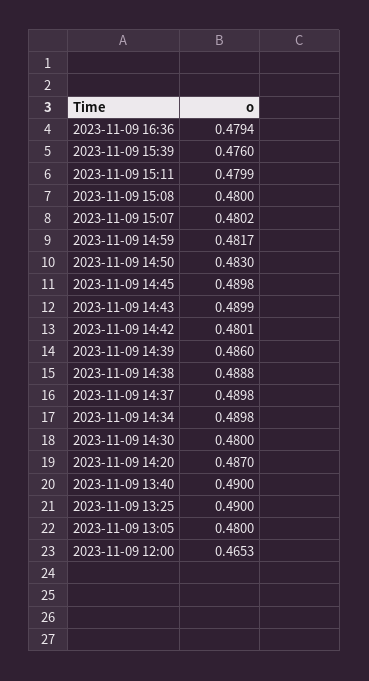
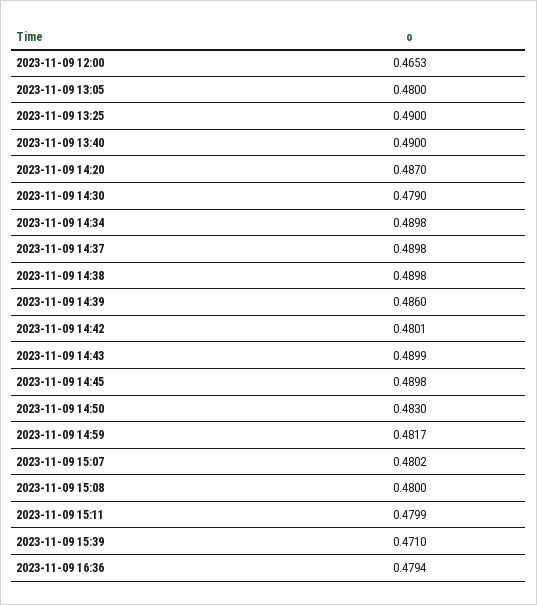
  {
    "2023-11-09 16:36": 0.4794,
-   "2023-11-09 15:39": 0.476,
+   "2023-11-09 15:39": 0.471,
    "2023-11-09 15:11": 0.4799,
    "2023-11-09 15:08": 0.48,
    "2023-11-09 15:07": 0.4802,
    "2023-11-09 14:59": 0.4817,
    "2023-11-09 14:50": 0.483,
    "2023-11-09 14:45": 0.4898,
    "2023-11-09 14:43": 0.4899,
    "2023-11-09 14:42": 0.4801,
    "2023-11-09 14:39": 0.486,
-   "2023-11-09 14:38": 0.4888,
+   "2023-11-09 14:38": 0.4898,
    "2023-11-09 14:37": 0.4898,
    "2023-11-09 14:34": 0.4898,
-   "2023-11-09 14:30": 0.48,
+   "2023-11-09 14:30": 0.479,
    "2023-11-09 14:20": 0.487,
    "2023-11-09 13:40": 0.49,
    "2023-11-09 13:25": 0.49,
    "2023-11-09 13:05": 0.48,
    "2023-11-09 12:00": 0.4653
  }

